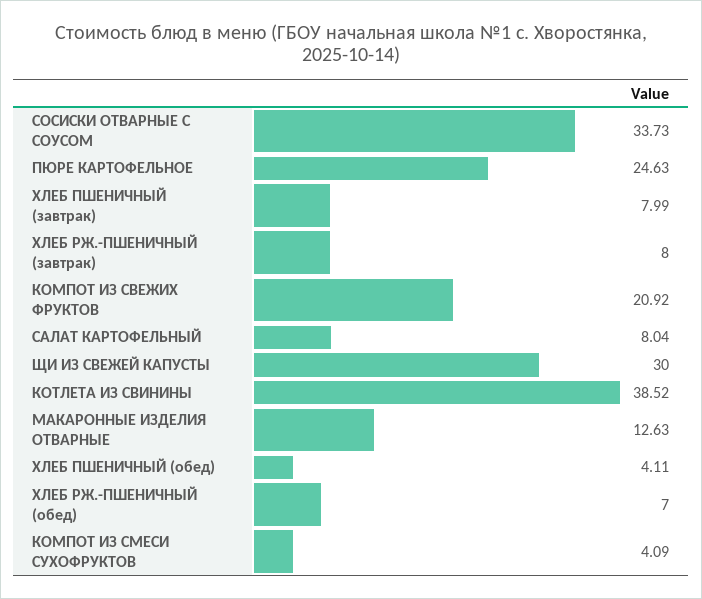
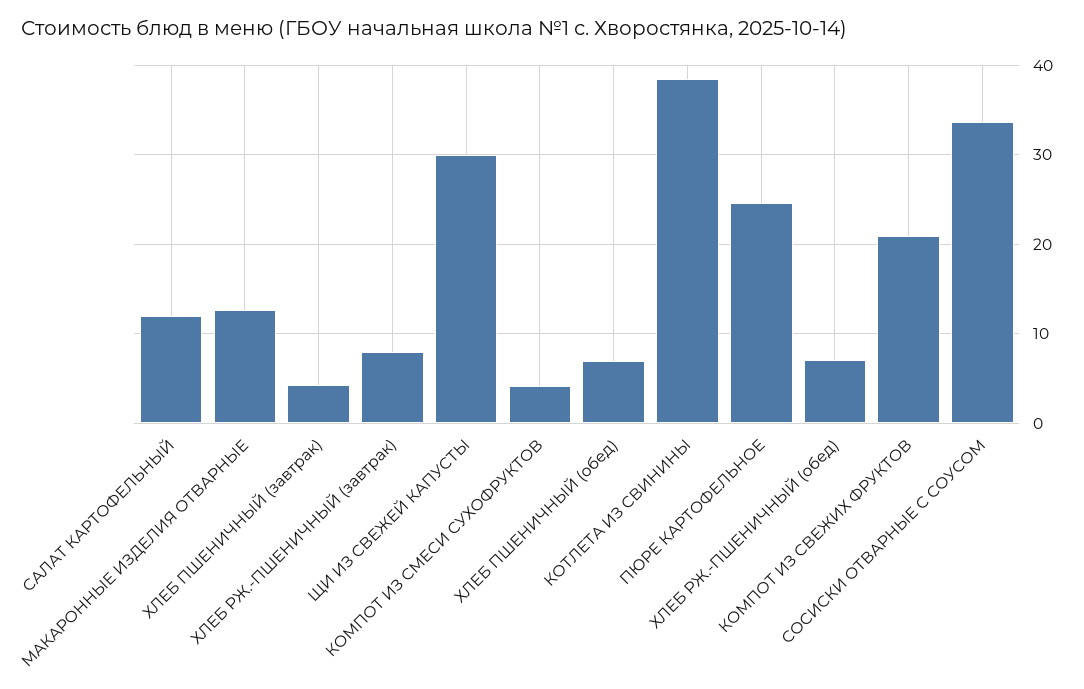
  {
    "СОСИСКИ ОТВАРНЫЕ С СОУСОМ": 33.73,
    "ПЮРЕ КАРТОФЕЛЬНОЕ": 24.63,
-   "ХЛЕБ ПШЕНИЧНЫЙ (завтрак)": 7.99,
+   "ХЛЕБ ПШЕНИЧНЫЙ (завтрак)": 4,
    "ХЛЕБ РЖ.-ПШЕНИЧНЫЙ (завтрак)": 8,
    "КОМПОТ ИЗ СВЕЖИХ ФРУКТОВ": 20.92,
-   "САЛАТ КАРТОФЕЛЬНЫЙ": 8.04,
+   "САЛАТ КАРТОФЕЛЬНЫЙ": 12,
    "ЩИ ИЗ СВЕЖЕЙ КАПУСТЫ": 30,
    "КОТЛЕТА ИЗ СВИНИНЫ": 38.52,
    "МАКАРОННЫЕ ИЗДЕЛИЯ ОТВАРНЫЕ": 12.63,
-   "ХЛЕБ ПШЕНИЧНЫЙ (обед)": 4.11,
+   "ХЛЕБ ПШЕНИЧНЫЙ (обед)": 7,
    "ХЛЕБ РЖ.-ПШЕНИЧНЫЙ (обед)": 7,
    "КОМПОТ ИЗ СМЕСИ СУХОФРУКТОВ": 4.09
  }

